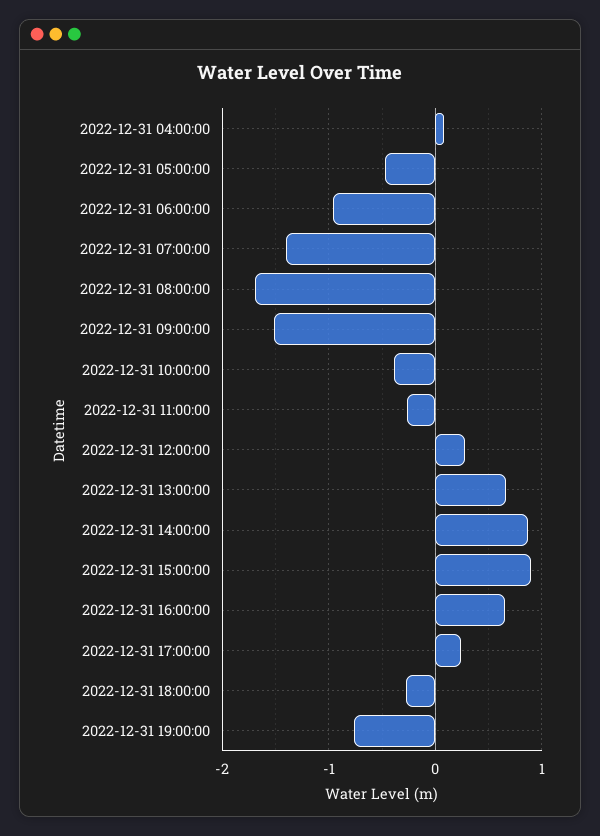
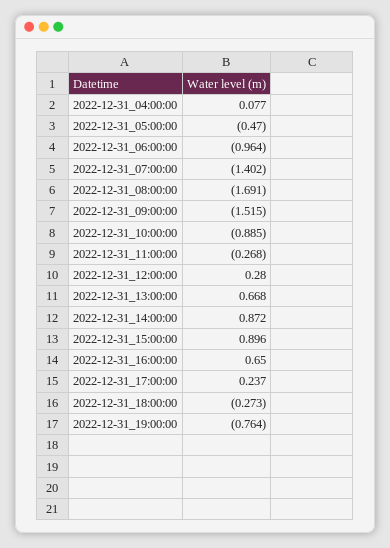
  {
    "2022-12-31 04:00:00": 0.077,
    "2022-12-31 05:00:00": -0.47,
    "2022-12-31 06:00:00": -0.964,
    "2022-12-31 07:00:00": -1.402,
    "2022-12-31 08:00:00": -1.691,
    "2022-12-31 09:00:00": -1.515,
-   "2022-12-31 10:00:00": -0.4,
+   "2022-12-31 10:00:00": -0.885,
    "2022-12-31 11:00:00": -0.268,
    "2022-12-31 12:00:00": 0.28,
    "2022-12-31 13:00:00": 0.668,
    "2022-12-31 14:00:00": 0.872,
    "2022-12-31 15:00:00": 0.896,
    "2022-12-31 16:00:00": 0.65,
    "2022-12-31 17:00:00": 0.237,
    "2022-12-31 18:00:00": -0.273,
    "2022-12-31 19:00:00": -0.764
  }

